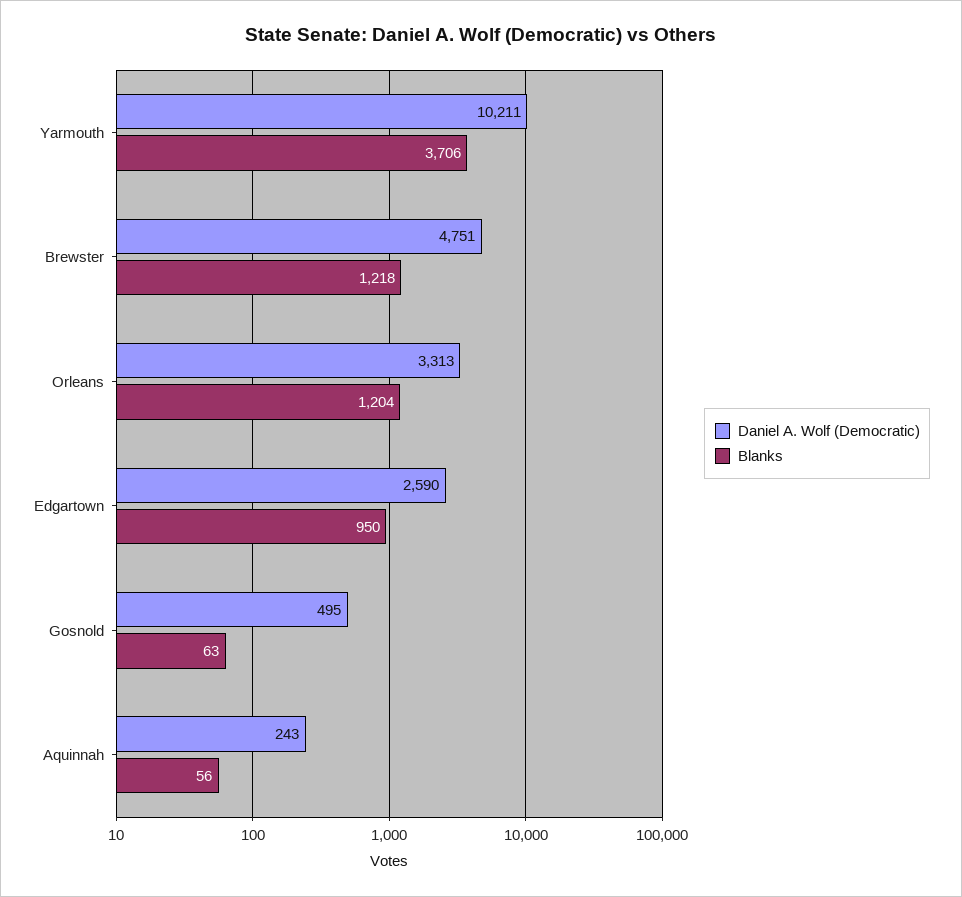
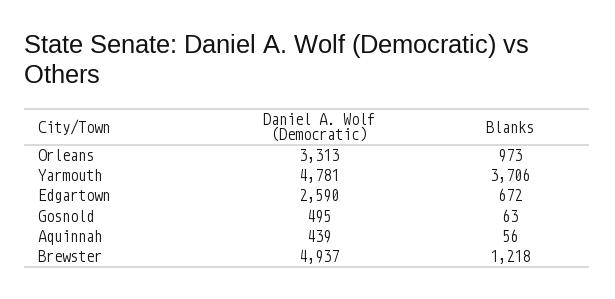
  {
    "Daniel A. Wolf (Democratic)": {
-     "Yarmouth": 10211,
+     "Yarmouth": 4781,
-     "Brewster": 4751,
+     "Brewster": 4937,
      "Orleans": 3313,
      "Edgartown": 2590,
      "Gosnold": 495,
-     "Aquinnah": 243
+     "Aquinnah": 439
    },
    "Blanks": {
      "Yarmouth": 3706,
      "Brewster": 1218,
-     "Orleans": 1204,
+     "Orleans": 973,
-     "Edgartown": 950,
+     "Edgartown": 672,
      "Gosnold": 63,
      "Aquinnah": 56
    }
  }

